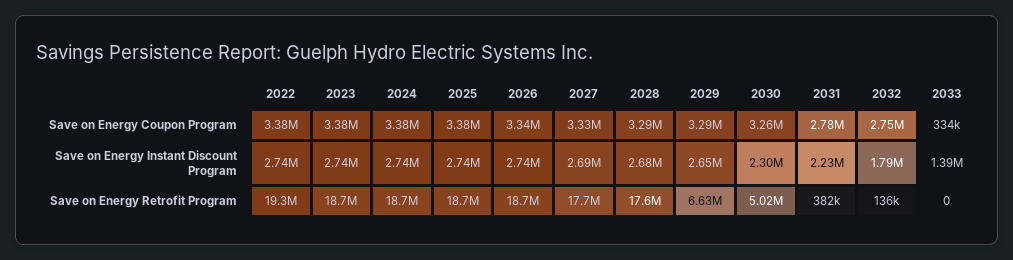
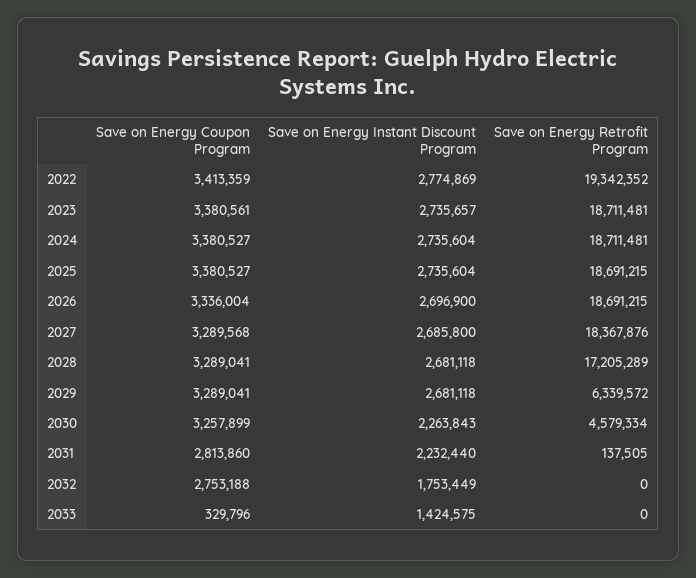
  {
    "2022": {
-     "Save on Energy Coupon Program": 3380000,
+     "Save on Energy Coupon Program": 3413359,
-     "Save on Energy Instant Discount Program": 2740000,
+     "Save on Energy Instant Discount Program": 2774869,
      "Save on Energy Retrofit Program": 19342352
    },
    "2023": {
      "Save on Energy Coupon Program": 3380561,
      "Save on Energy Instant Discount Program": 2735657,
      "Save on Energy Retrofit Program": 18711481
    },
    "2024": {
      "Save on Energy Coupon Program": 3380527,
      "Save on Energy Instant Discount Program": 2735604,
      "Save on Energy Retrofit Program": 18711481
    },
    "2025": {
      "Save on Energy Coupon Program": 3380527,
      "Save on Energy Instant Discount Program": 2735604,
      "Save on Energy Retrofit Program": 18691215
    },
    "2026": {
      "Save on Energy Coupon Program": 3336004,
-     "Save on Energy Instant Discount Program": 2740000,
+     "Save on Energy Instant Discount Program": 2696900,
      "Save on Energy Retrofit Program": 18691215
    },
    "2027": {
-     "Save on Energy Coupon Program": 3330000,
+     "Save on Energy Coupon Program": 3289568,
      "Save on Energy Instant Discount Program": 2685800,
-     "Save on Energy Retrofit Program": 17700000
+     "Save on Energy Retrofit Program": 18367876
    },
    "2028": {
      "Save on Energy Coupon Program": 3289041,
      "Save on Energy Instant Discount Program": 2681118,
-     "Save on Energy Retrofit Program": 17600000
+     "Save on Energy Retrofit Program": 17205289
    },
    "2029": {
      "Save on Energy Coupon Program": 3289041,
-     "Save on Energy Instant Discount Program": 2650000,
+     "Save on Energy Instant Discount Program": 2681118,
-     "Save on Energy Retrofit Program": 6630000
+     "Save on Energy Retrofit Program": 6339572
    },
    "2030": {
      "Save on Energy Coupon Program": 3257899,
-     "Save on Energy Instant Discount Program": 2300000,
+     "Save on Energy Instant Discount Program": 2263843,
-     "Save on Energy Retrofit Program": 5020000
+     "Save on Energy Retrofit Program": 4579334
    },
    "2031": {
-     "Save on Energy Coupon Program": 2780000,
+     "Save on Energy Coupon Program": 2813860,
      "Save on Energy Instant Discount Program": 2232440,
-     "Save on Energy Retrofit Program": 382000
+     "Save on Energy Retrofit Program": 137505
    },
    "2032": {
      "Save on Energy Coupon Program": 2753188,
-     "Save on Energy Instant Discount Program": 1790000,
+     "Save on Energy Instant Discount Program": 1753449,
-     "Save on Energy Retrofit Program": 136000
+     "Save on Energy Retrofit Program": 0
    },
    "2033": {
-     "Save on Energy Coupon Program": 334000,
+     "Save on Energy Coupon Program": 329796,
-     "Save on Energy Instant Discount Program": 1390000,
+     "Save on Energy Instant Discount Program": 1424575,
      "Save on Energy Retrofit Program": 0
    }
  }

